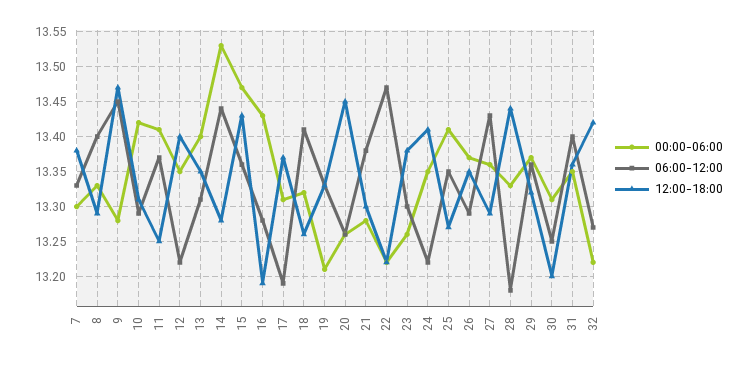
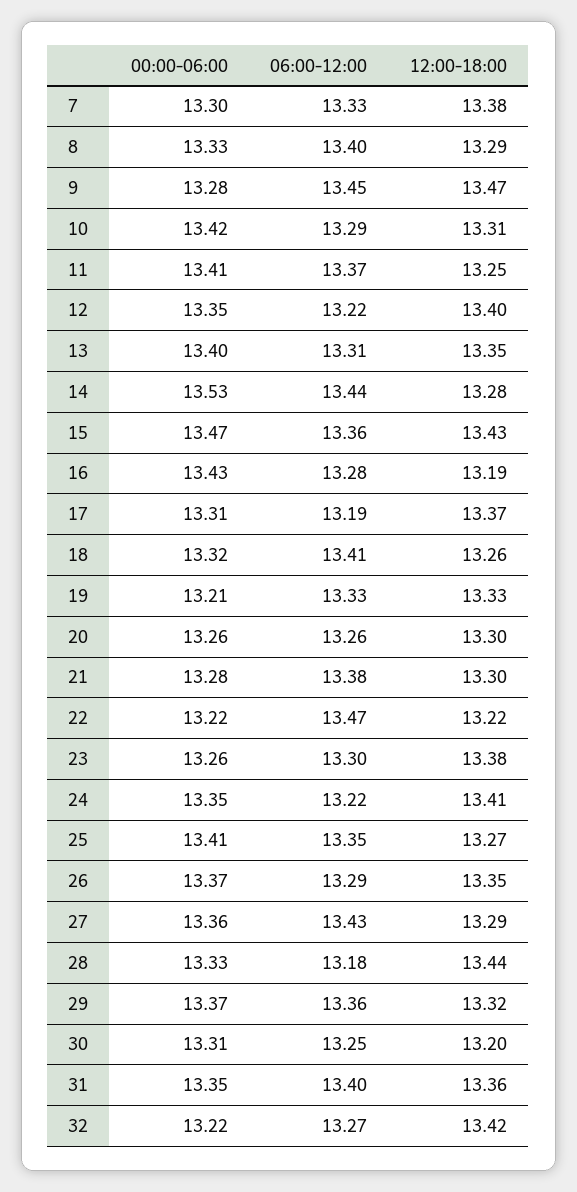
  {
    "00:00-06:00": {
      "7": 13.3,
      "8": 13.33,
      "9": 13.28,
      "10": 13.42,
      "11": 13.41,
      "12": 13.35,
      "13": 13.4,
      "14": 13.53,
      "15": 13.47,
      "16": 13.43,
      "17": 13.31,
      "18": 13.32,
      "19": 13.21,
      "20": 13.26,
      "21": 13.28,
      "22": 13.22,
      "23": 13.26,
      "24": 13.35,
      "25": 13.41,
      "26": 13.37,
      "27": 13.36,
      "28": 13.33,
      "29": 13.37,
      "30": 13.31,
      "31": 13.35,
      "32": 13.22
    },
    "06:00-12:00": {
      "7": 13.33,
      "8": 13.4,
      "9": 13.45,
      "10": 13.29,
      "11": 13.37,
      "12": 13.22,
      "13": 13.31,
      "14": 13.44,
      "15": 13.36,
      "16": 13.28,
      "17": 13.19,
      "18": 13.41,
      "19": 13.33,
      "20": 13.26,
      "21": 13.38,
      "22": 13.47,
      "23": 13.3,
      "24": 13.22,
      "25": 13.35,
      "26": 13.29,
      "27": 13.43,
      "28": 13.18,
      "29": 13.36,
      "30": 13.25,
      "31": 13.4,
      "32": 13.27
    },
    "12:00-18:00": {
      "7": 13.38,
      "8": 13.29,
      "9": 13.47,
      "10": 13.31,
      "11": 13.25,
      "12": 13.4,
      "13": 13.35,
      "14": 13.28,
      "15": 13.43,
      "16": 13.19,
      "17": 13.37,
      "18": 13.26,
      "19": 13.33,
-     "20": 13.45,
+     "20": 13.3,
      "21": 13.3,
      "22": 13.22,
      "23": 13.38,
      "24": 13.41,
      "25": 13.27,
      "26": 13.35,
      "27": 13.29,
      "28": 13.44,
      "29": 13.32,
      "30": 13.2,
      "31": 13.36,
      "32": 13.42
    }
  }

